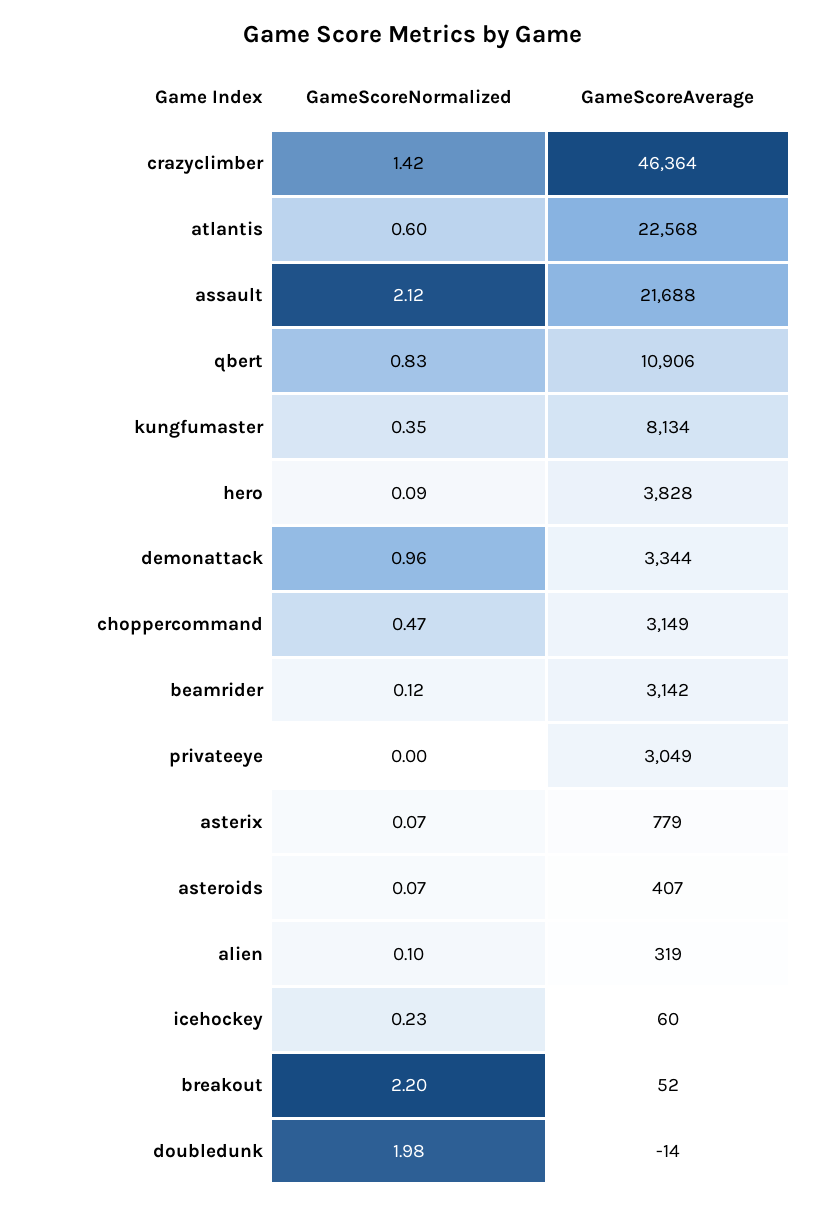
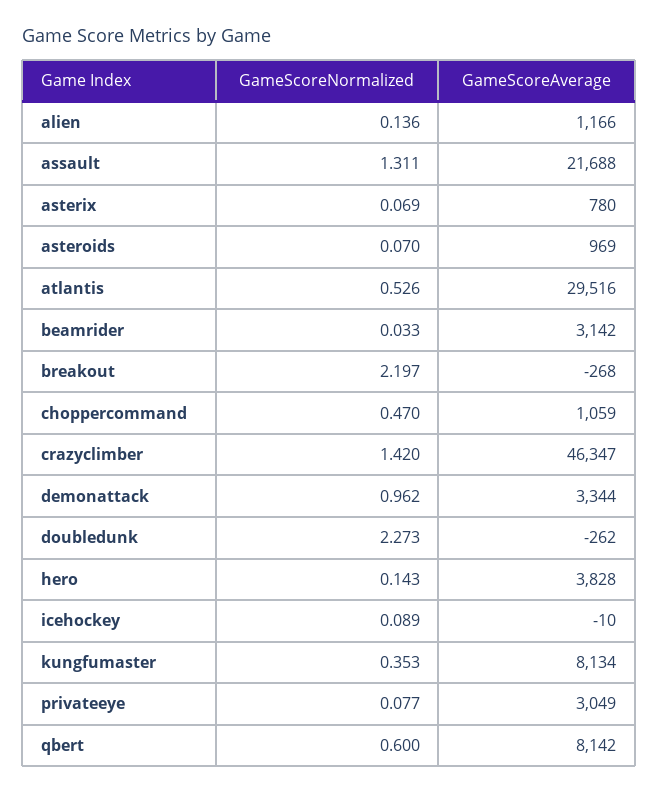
  {
    "GameScoreNormalized": {
      "crazyclimber": 1.42,
-     "atlantis": 0.6,
+     "atlantis": 0.526,
-     "assault": 2.12,
+     "assault": 1.311,
-     "qbert": 0.83,
+     "qbert": 0.6,
      "kungfumaster": 0.353,
-     "hero": 0.09,
+     "hero": 0.143,
      "demonattack": 0.962,
      "choppercommand": 0.47,
-     "beamrider": 0.12,
+     "beamrider": 0.033,
-     "privateeye": 0,
+     "privateeye": 0.077,
      "asterix": 0.069,
      "asteroids": 0.07,
-     "alien": 0.1,
+     "alien": 0.136,
-     "icehockey": 0.23,
+     "icehockey": 0.089,
      "breakout": 2.197,
-     "doubledunk": 1.98
+     "doubledunk": 2.273
    },
    "GameScoreAverage": {
-     "crazyclimber": 46364,
+     "crazyclimber": 46347,
-     "atlantis": 22568,
+     "atlantis": 29516,
      "assault": 21688,
-     "qbert": 10906,
+     "qbert": 8142,
      "kungfumaster": 8134,
      "hero": 3828,
      "demonattack": 3344,
-     "choppercommand": 3149,
+     "choppercommand": 1059,
      "beamrider": 3142,
      "privateeye": 3049,
-     "asterix": 779,
+     "asterix": 780,
-     "asteroids": 407,
+     "asteroids": 969,
-     "alien": 319,
+     "alien": 1166,
-     "icehockey": 60,
+     "icehockey": -10,
-     "breakout": 52,
+     "breakout": -268,
-     "doubledunk": -14
+     "doubledunk": -262
    }
  }

